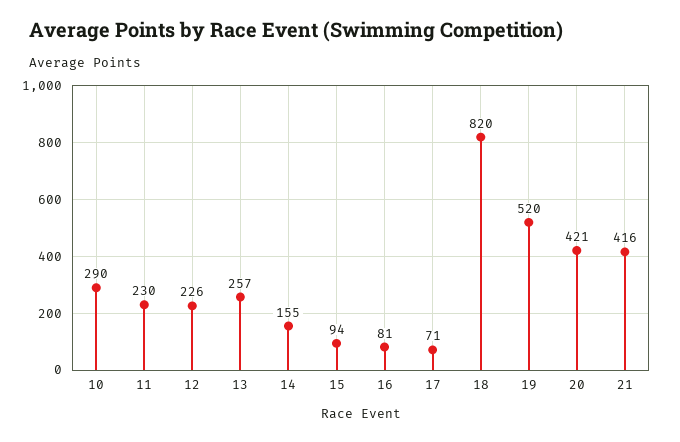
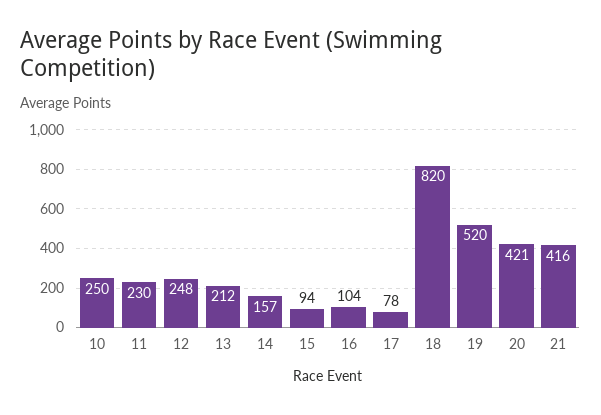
  {
-   "10": 290,
+   "10": 250,
    "11": 230,
-   "12": 226,
+   "12": 248,
-   "13": 257,
+   "13": 212,
-   "14": 155,
+   "14": 157,
    "15": 94,
-   "16": 81,
+   "16": 104,
-   "17": 71,
+   "17": 78,
    "18": 820,
    "19": 520,
    "20": 421,
    "21": 416
  }

